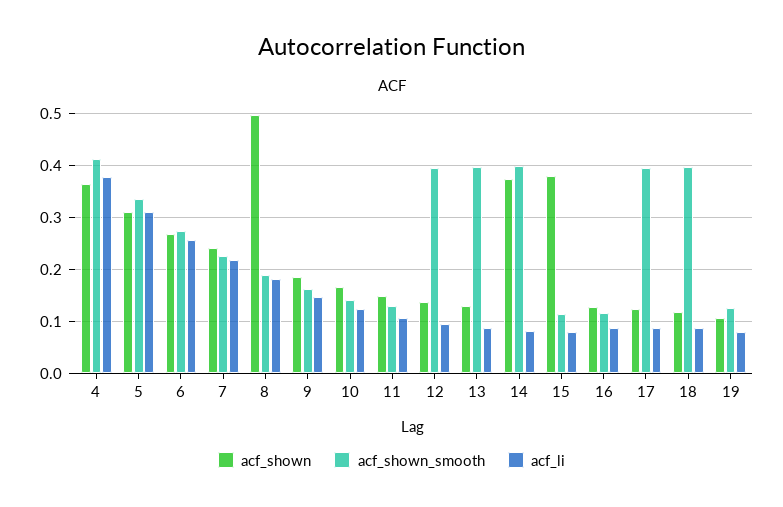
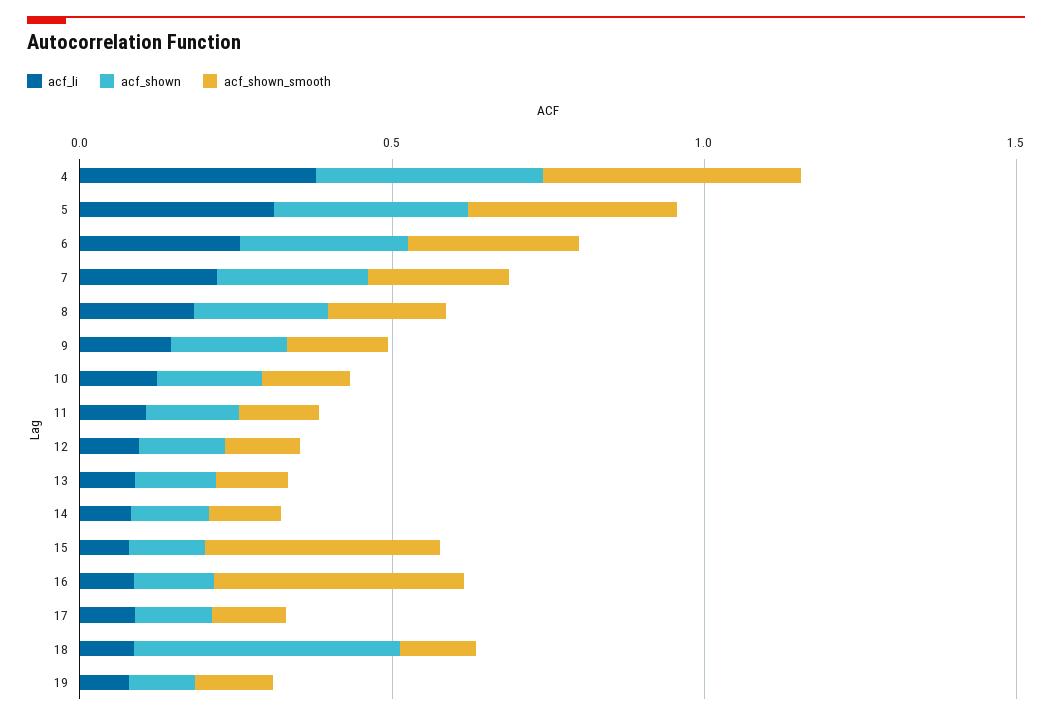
  {
    "acf_shown": {
      "4": 0.36,
      "5": 0.32,
      "6": 0.26,
      "7": 0.24,
-     "8": 0.5,
+     "8": 0.2,
      "9": 0.18,
      "10": 0.16,
      "11": 0.14,
      "12": 0.14,
      "13": 0.14,
-     "14": 0.38,
+     "14": 0.1,
-     "15": 0.38,
+     "15": 0.1,
      "16": 0.12,
      "17": 0.12,
-     "18": 0.12,
+     "18": 0.4,
      "19": 0.1
    },
    "acf_shown_smooth": {
      "4": 0.42,
      "5": 0.34,
      "6": 0.28,
      "7": 0.22,
      "8": 0.18,
      "9": 0.16,
      "10": 0.14,
      "11": 0.12,
-     "12": 0.4,
+     "12": 0.1,
-     "13": 0.4,
+     "13": 0.1,
-     "14": 0.4,
+     "14": 0.1,
-     "15": 0.12,
+     "15": 0.4,
-     "16": 0.12,
+     "16": 0.4,
-     "17": 0.4,
+     "17": 0.1,
-     "18": 0.4,
+     "18": 0.1,
      "19": 0.12
    },
    "acf_li": {
      "4": 0.38,
      "5": 0.32,
      "6": 0.26,
      "7": 0.22,
      "8": 0.18,
      "9": 0.14,
      "10": 0.12,
      "11": 0.1,
      "12": 0.1,
      "13": 0.08,
      "14": 0.08,
      "15": 0.08,
      "16": 0.08,
      "17": 0.08,
      "18": 0.08,
      "19": 0.08
    }
  }

